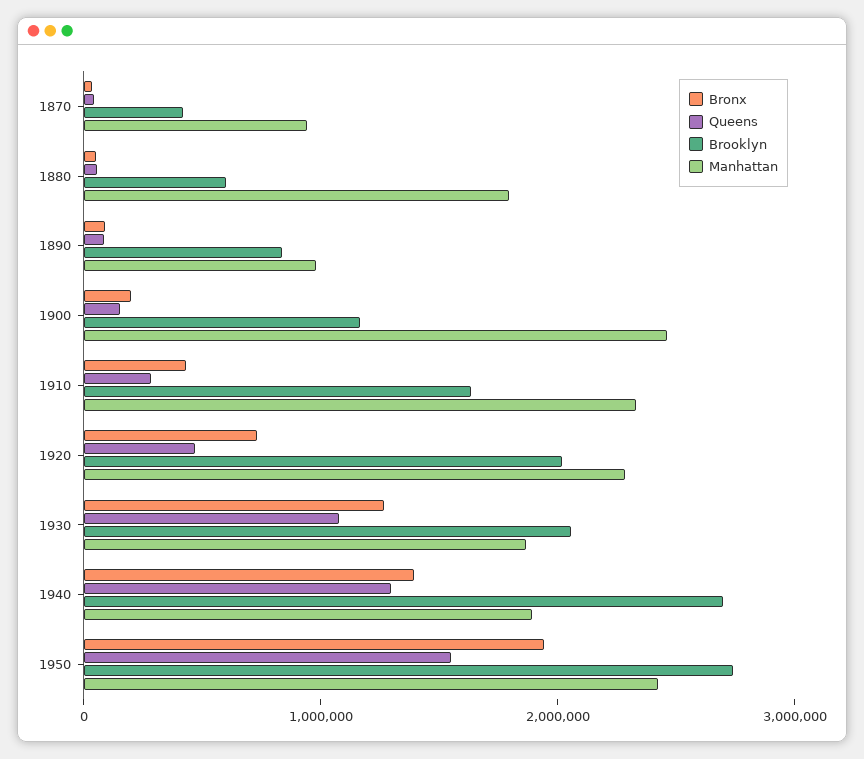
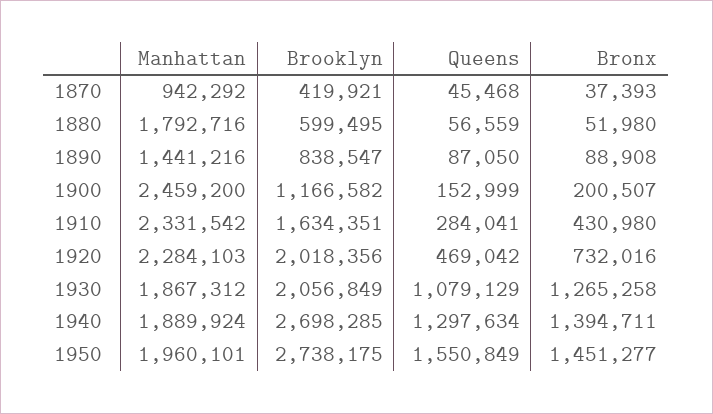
  {
    "Bronx": {
      "1870": 37393,
      "1880": 51980,
      "1890": 88908,
      "1900": 200507,
      "1910": 430980,
      "1920": 732016,
      "1930": 1265258,
      "1940": 1394711,
-     "1950": 2000000
+     "1950": 1451277
    },
    "Queens": {
      "1870": 45468,
      "1880": 56559,
      "1890": 87050,
      "1900": 152999,
      "1910": 284041,
      "1920": 469042,
      "1930": 1079129,
      "1940": 1297634,
      "1950": 1550849
    },
    "Brooklyn": {
      "1870": 419921,
      "1880": 599495,
      "1890": 838547,
      "1900": 1166582,
      "1910": 1634351,
      "1920": 2018356,
      "1930": 2056849,
      "1940": 2698285,
      "1950": 2738175
    },
    "Manhattan": {
      "1870": 942292,
      "1880": 1792716,
-     "1890": 1000000,
+     "1890": 1441216,
      "1900": 2459200,
      "1910": 2331542,
      "1920": 2284103,
      "1930": 1867312,
      "1940": 1889924,
-     "1950": 2400000
+     "1950": 1960101
    }
  }

